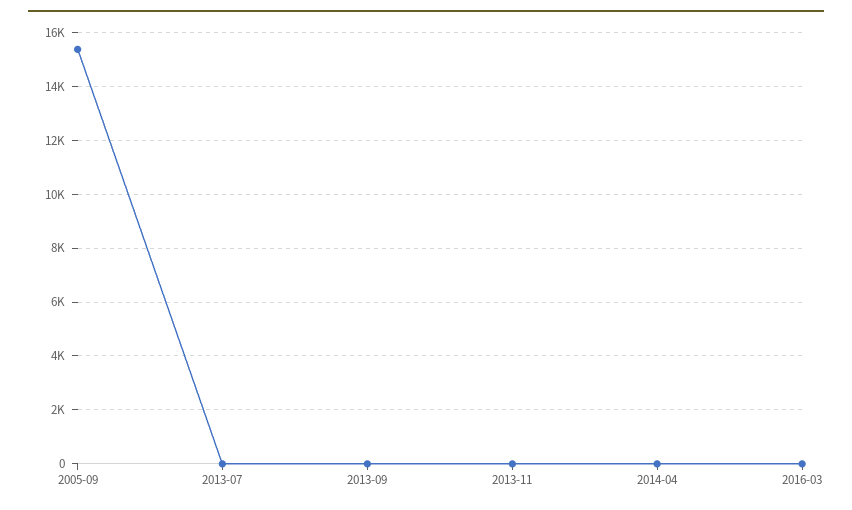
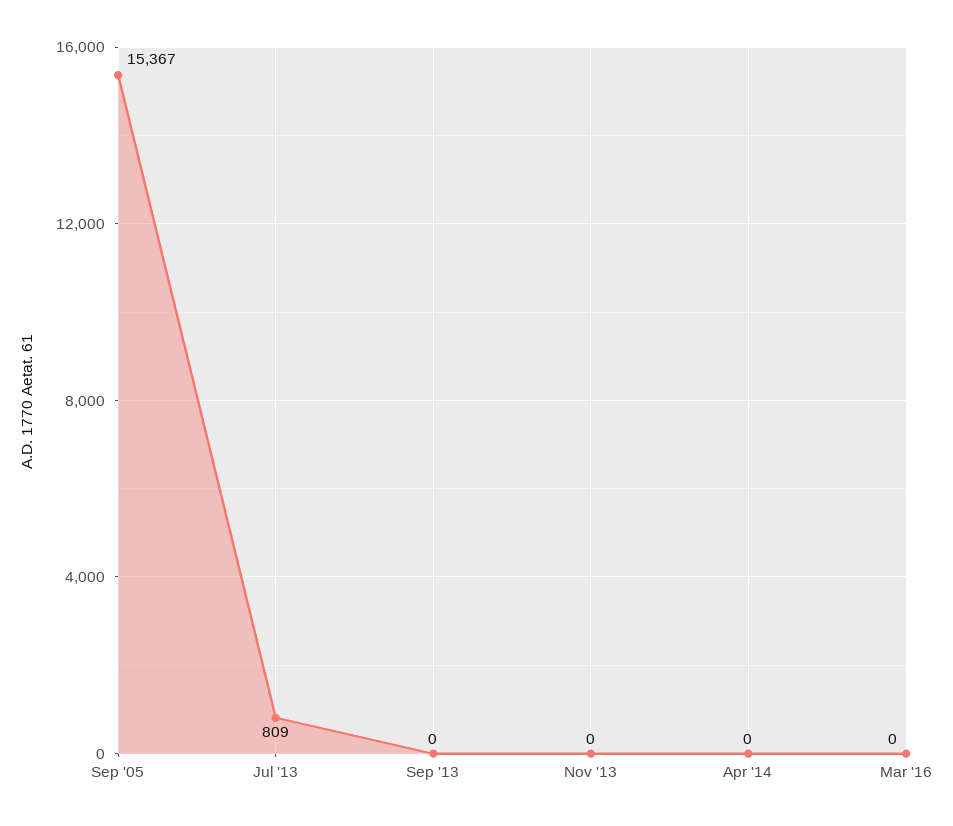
  {
    "2005-09": 15367,
-   "2013-07": 0,
+   "2013-07": 809,
    "2013-09": 0,
    "2013-11": 0,
    "2014-04": 0,
    "2016-03": 0
  }

